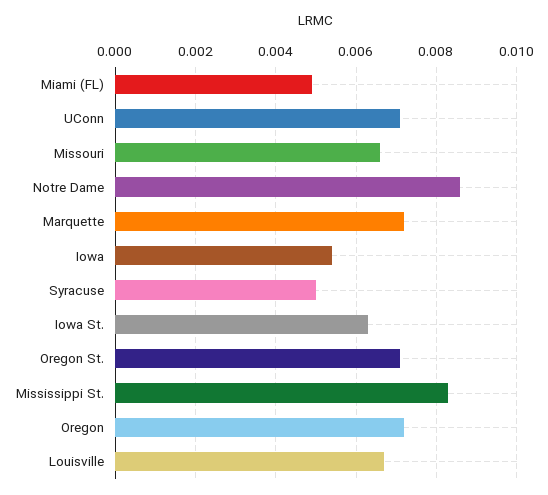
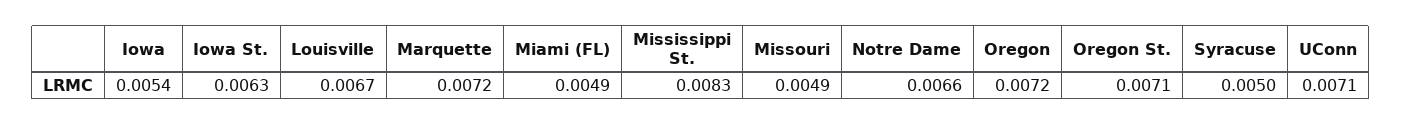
  {
    "Miami (FL)": 0.0049,
    "UConn": 0.0071,
-   "Missouri": 0.0065,
+   "Missouri": 0.0049,
-   "Notre Dame": 0.0085,
+   "Notre Dame": 0.0066,
    "Marquette": 0.0072,
    "Iowa": 0.0054,
    "Syracuse": 0.005,
    "Iowa St.": 0.0063,
    "Oregon St.": 0.0071,
    "Mississippi St.": 0.0083,
    "Oregon": 0.0072,
    "Louisville": 0.0067
  }

